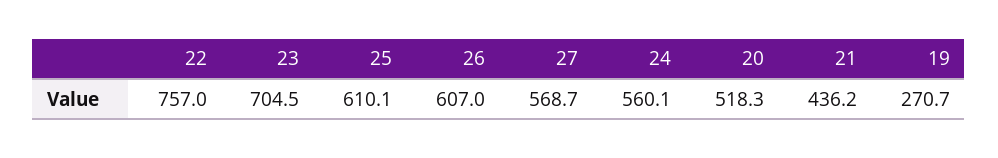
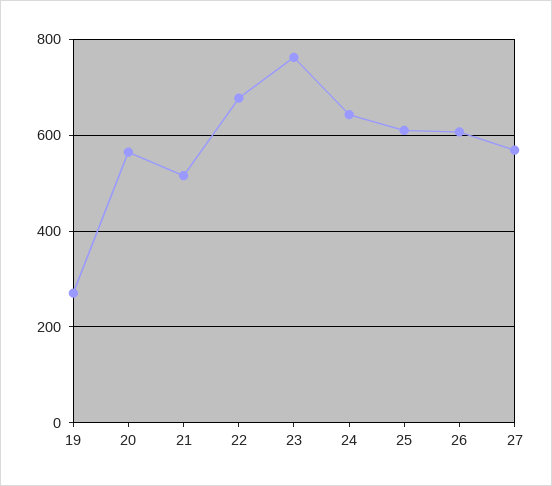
  {
-   "22": 757,
+   "22": 680,
-   "23": 704.5,
+   "23": 760,
    "25": 610.1,
    "26": 607,
    "27": 568.7,
-   "24": 560.1,
+   "24": 640,
-   "20": 518.3,
+   "20": 560,
-   "21": 436.2,
+   "21": 520,
    "19": 270.7
  }

